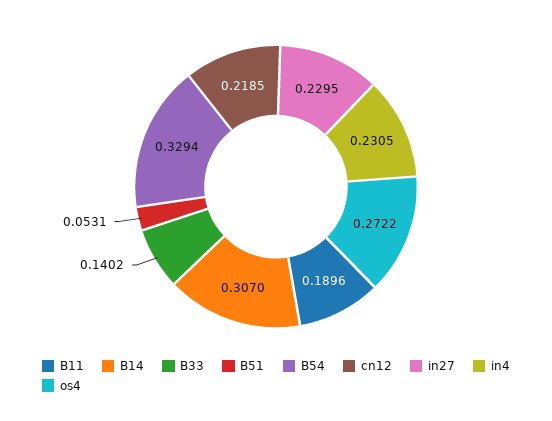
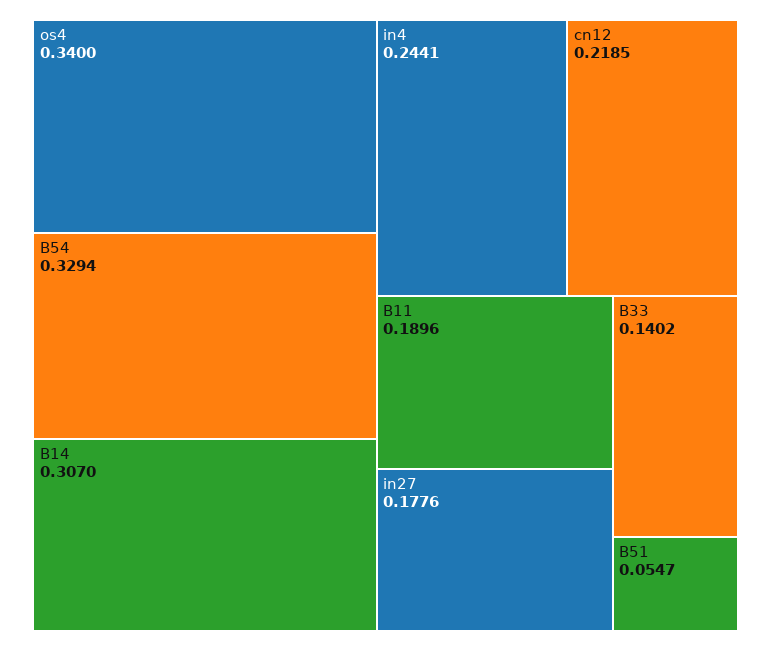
  {
    "B11": 0.1896,
    "B14": 0.307,
    "B33": 0.1402,
-   "B51": 0.0531,
+   "B51": 0.0547,
    "B54": 0.3294,
    "cn12": 0.2185,
-   "in27": 0.2295,
+   "in27": 0.1776,
-   "in4": 0.2305,
+   "in4": 0.2441,
-   "os4": 0.2722
+   "os4": 0.34
  }

